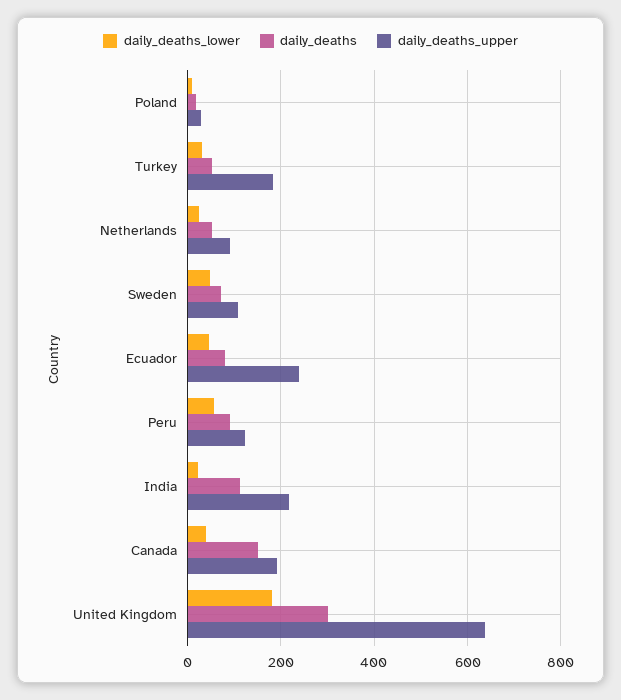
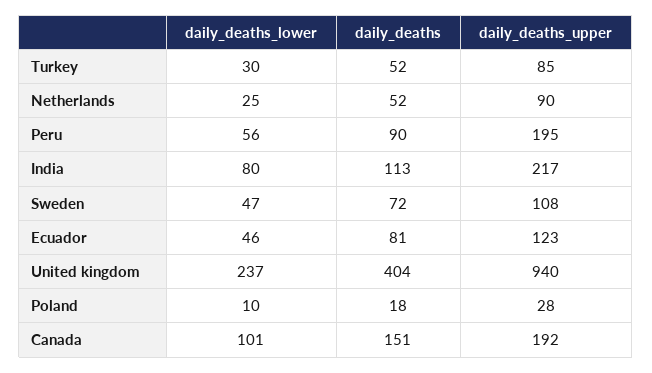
  {
    "daily_deaths_lower": {
      "Poland": 10,
      "Turkey": 30,
      "Netherlands": 25,
      "Sweden": 47,
      "Ecuador": 46,
      "Peru": 56,
-     "India": 20,
+     "India": 80,
-     "Canada": 40,
+     "Canada": 101,
-     "United Kingdom": 180
+     "United Kingdom": 237
    },
    "daily_deaths": {
      "Poland": 18,
      "Turkey": 52,
      "Netherlands": 52,
      "Sweden": 72,
      "Ecuador": 81,
      "Peru": 90,
      "India": 113,
      "Canada": 151,
-     "United Kingdom": 300
+     "United Kingdom": 404
    },
    "daily_deaths_upper": {
      "Poland": 28,
-     "Turkey": 180,
+     "Turkey": 85,
      "Netherlands": 90,
      "Sweden": 108,
-     "Ecuador": 240,
+     "Ecuador": 123,
-     "Peru": 120,
+     "Peru": 195,
      "India": 217,
      "Canada": 192,
-     "United Kingdom": 640
+     "United Kingdom": 940
    }
  }

